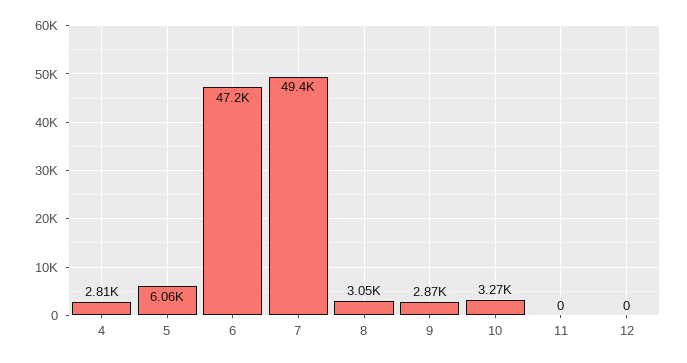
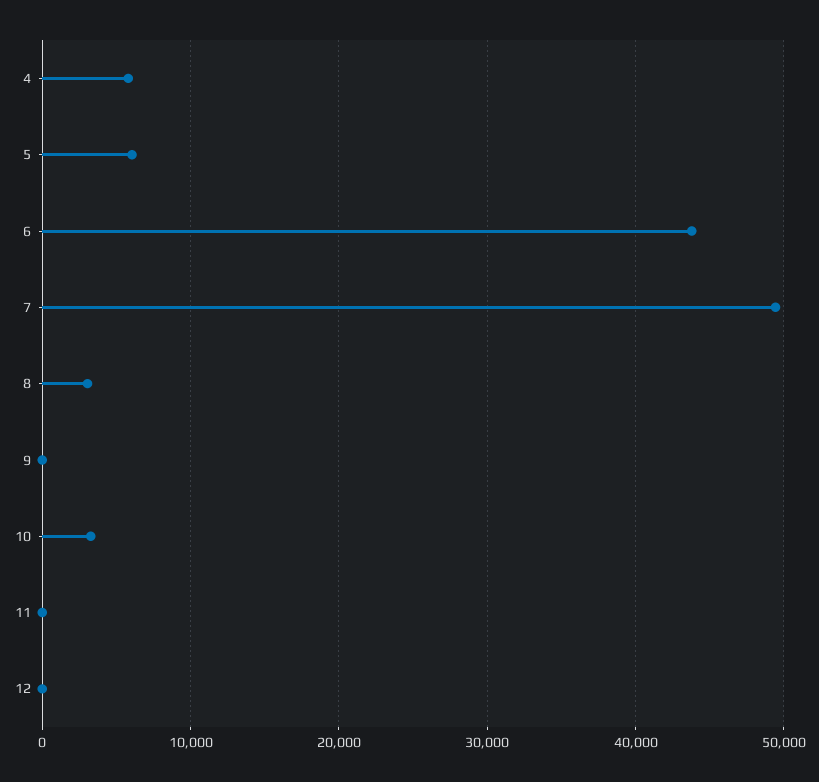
  {
-   "4": 2810,
+   "4": 6000,
    "5": 6060,
-   "6": 47200,
+   "6": 44000,
    "7": 49400,
    "8": 3050,
-   "9": 2870,
+   "9": 0,
    "10": 3270,
    "11": 0,
    "12": 0
  }

